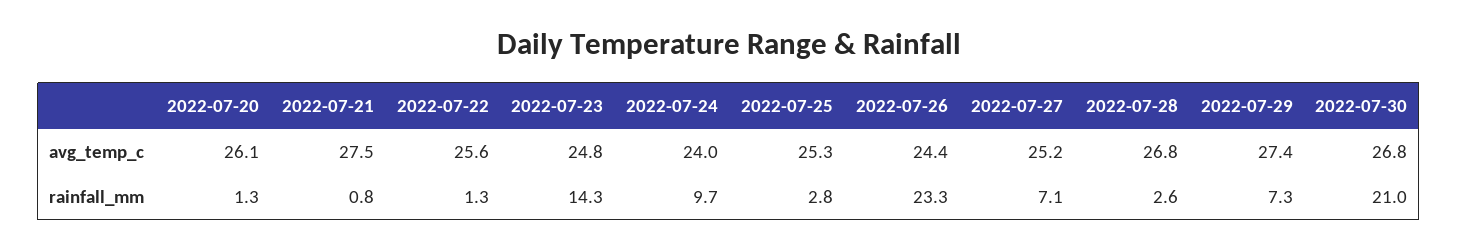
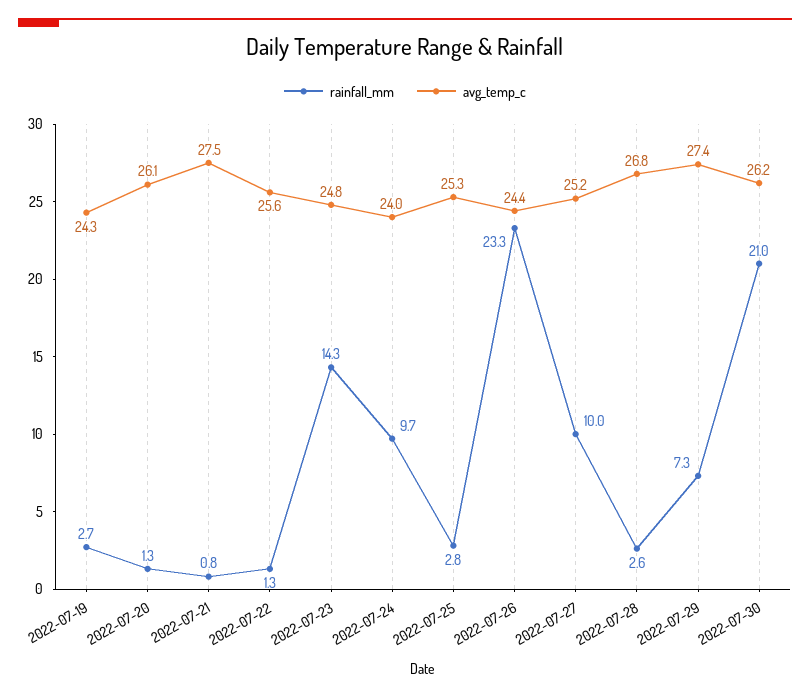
  {
    "avg_temp_c": {
      "2022-07-20": 26.1,
      "2022-07-21": 27.5,
      "2022-07-22": 25.6,
      "2022-07-23": 24.8,
      "2022-07-24": 24,
      "2022-07-25": 25.3,
      "2022-07-26": 24.4,
      "2022-07-27": 25.2,
      "2022-07-28": 26.8,
      "2022-07-29": 27.4,
-     "2022-07-30": 26.8
+     "2022-07-30": 26.2,
+     "2022-07-19": 24.3
    },
    "rainfall_mm": {
      "2022-07-20": 1.3,
      "2022-07-21": 0.8,
      "2022-07-22": 1.3,
      "2022-07-23": 14.3,
      "2022-07-24": 9.7,
      "2022-07-25": 2.8,
      "2022-07-26": 23.3,
-     "2022-07-27": 7.1,
+     "2022-07-27": 10,
      "2022-07-28": 2.6,
      "2022-07-29": 7.3,
-     "2022-07-30": 21
+     "2022-07-30": 21,
+     "2022-07-19": 2.7
    }
  }

